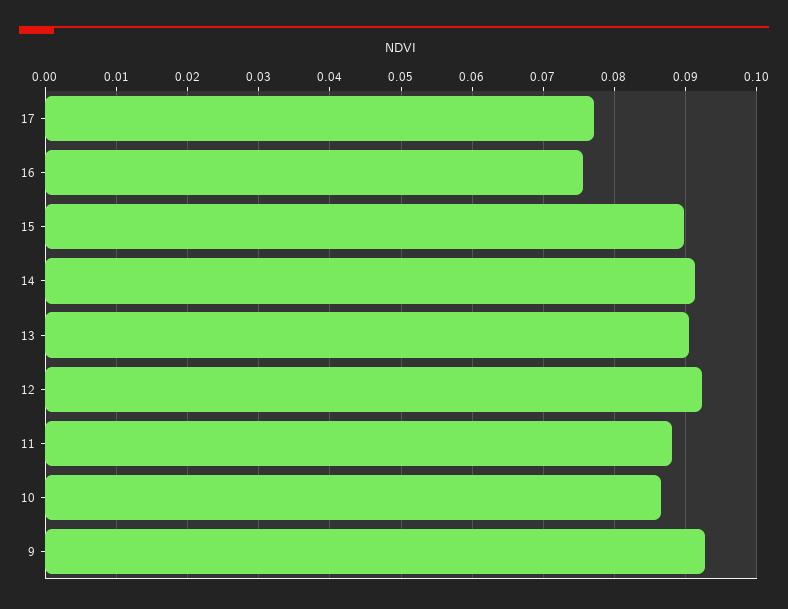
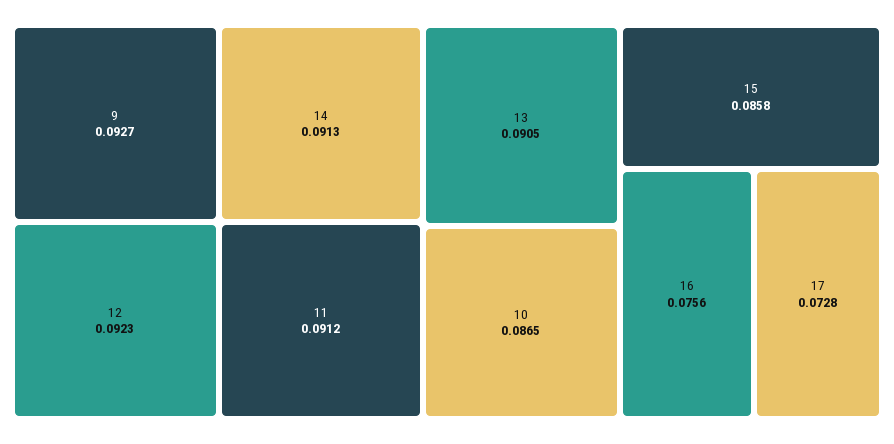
  {
-   "17": 0.077,
+   "17": 0.0728,
    "16": 0.0756,
-   "15": 0.09,
+   "15": 0.0858,
    "14": 0.0913,
    "13": 0.0905,
    "12": 0.0923,
-   "11": 0.088,
+   "11": 0.0912,
    "10": 0.0865,
    "9": 0.0927
  }

